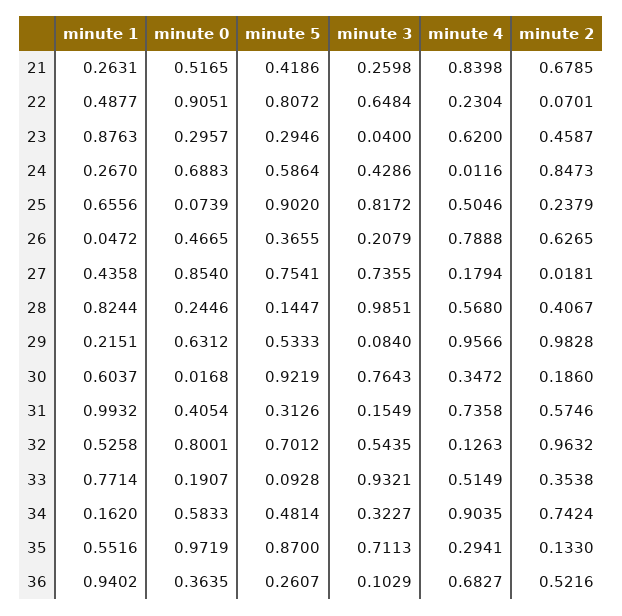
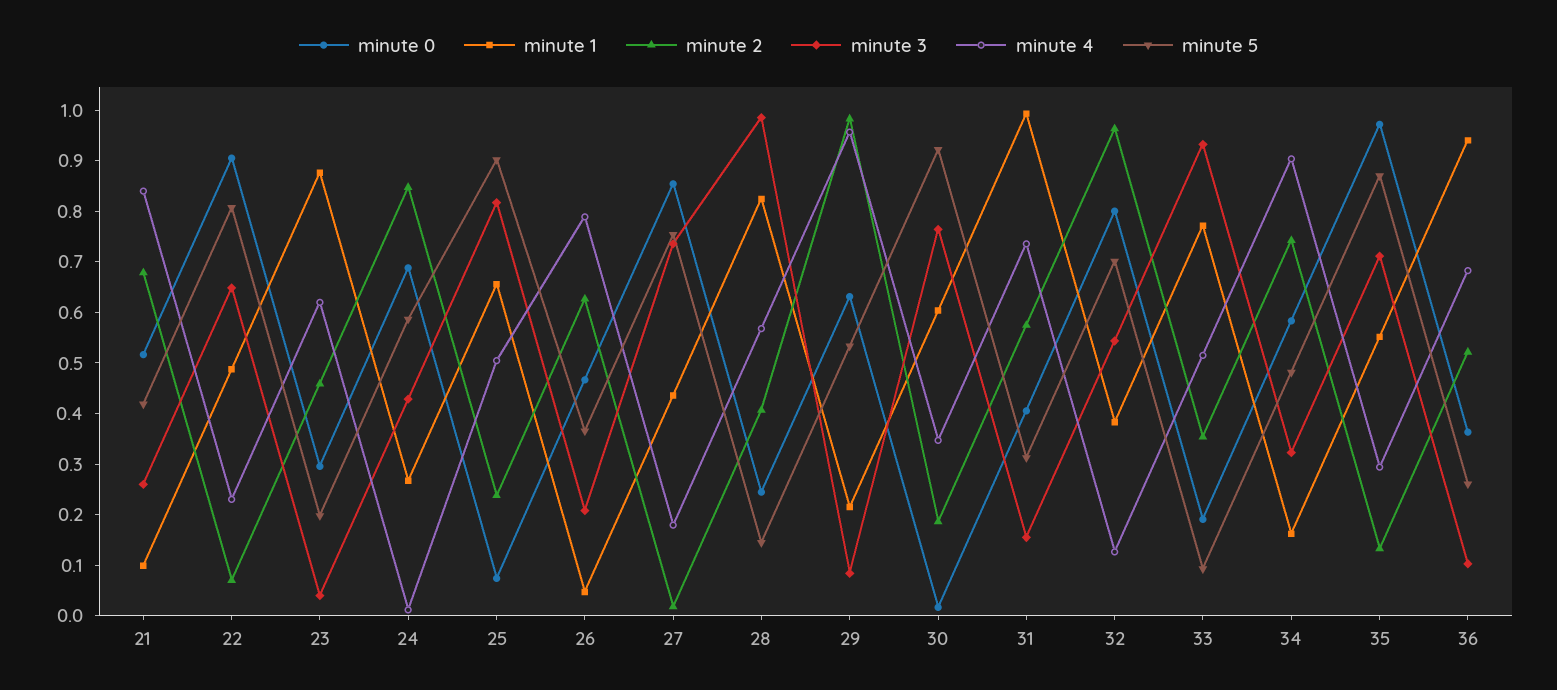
  {
    "minute 1": {
-     "21": 0.2631,
+     "21": 0.1,
      "22": 0.4877,
      "23": 0.8763,
      "24": 0.267,
      "25": 0.6556,
      "26": 0.0472,
      "27": 0.4358,
      "28": 0.8244,
      "29": 0.2151,
      "30": 0.6037,
      "31": 0.9932,
-     "32": 0.5258,
+     "32": 0.38,
      "33": 0.7714,
      "34": 0.162,
      "35": 0.5516,
      "36": 0.9402
    },
    "minute 0": {
      "21": 0.5165,
      "22": 0.9051,
      "23": 0.2957,
      "24": 0.6883,
      "25": 0.0739,
      "26": 0.4665,
      "27": 0.854,
      "28": 0.2446,
      "29": 0.6312,
      "30": 0.0168,
      "31": 0.4054,
      "32": 0.8001,
      "33": 0.1907,
      "34": 0.5833,
      "35": 0.9719,
      "36": 0.3635
    },
    "minute 5": {
      "21": 0.4186,
      "22": 0.8072,
-     "23": 0.2946,
+     "23": 0.2,
      "24": 0.5864,
      "25": 0.902,
      "26": 0.3655,
      "27": 0.7541,
      "28": 0.1447,
      "29": 0.5333,
      "30": 0.9219,
      "31": 0.3126,
      "32": 0.7012,
      "33": 0.0928,
      "34": 0.4814,
      "35": 0.87,
      "36": 0.2607
    },
    "minute 3": {
      "21": 0.2598,
      "22": 0.6484,
      "23": 0.04,
      "24": 0.4286,
      "25": 0.8172,
      "26": 0.2079,
      "27": 0.7355,
      "28": 0.9851,
      "29": 0.084,
      "30": 0.7643,
      "31": 0.1549,
      "32": 0.5435,
      "33": 0.9321,
      "34": 0.3227,
      "35": 0.7113,
      "36": 0.1029
    },
    "minute 4": {
      "21": 0.8398,
      "22": 0.2304,
      "23": 0.62,
      "24": 0.0116,
      "25": 0.5046,
      "26": 0.7888,
      "27": 0.1794,
      "28": 0.568,
      "29": 0.9566,
      "30": 0.3472,
      "31": 0.7358,
      "32": 0.1263,
      "33": 0.5149,
      "34": 0.9035,
      "35": 0.2941,
      "36": 0.6827
    },
    "minute 2": {
      "21": 0.6785,
      "22": 0.0701,
      "23": 0.4587,
      "24": 0.8473,
      "25": 0.2379,
      "26": 0.6265,
      "27": 0.0181,
      "28": 0.4067,
      "29": 0.9828,
      "30": 0.186,
      "31": 0.5746,
      "32": 0.9632,
      "33": 0.3538,
      "34": 0.7424,
      "35": 0.133,
      "36": 0.5216
    }
  }

